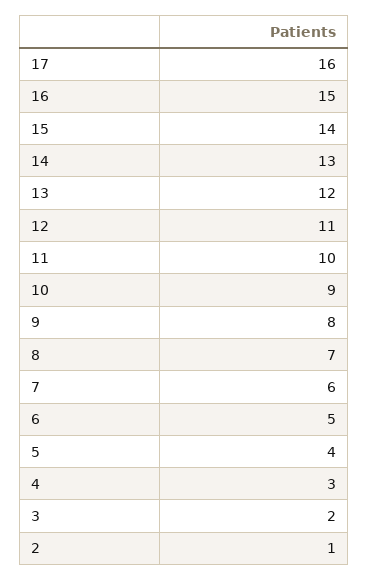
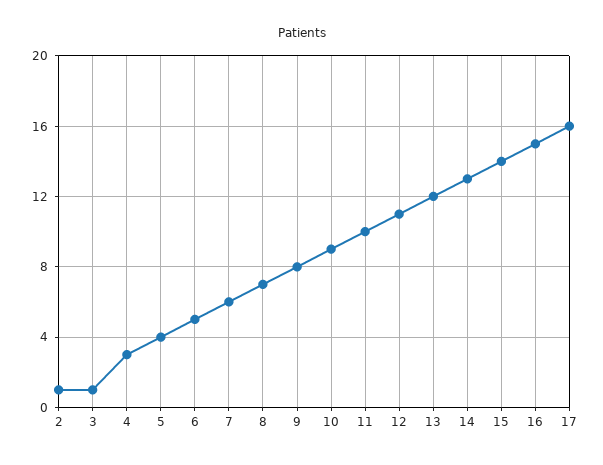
  {
    "17": 16,
    "16": 15,
    "15": 14,
    "14": 13,
    "13": 12,
    "12": 11,
    "11": 10,
    "10": 9,
    "9": 8,
    "8": 7,
    "7": 6,
    "6": 5,
    "5": 4,
    "4": 3,
-   "3": 2,
+   "3": 1,
    "2": 1
  }

